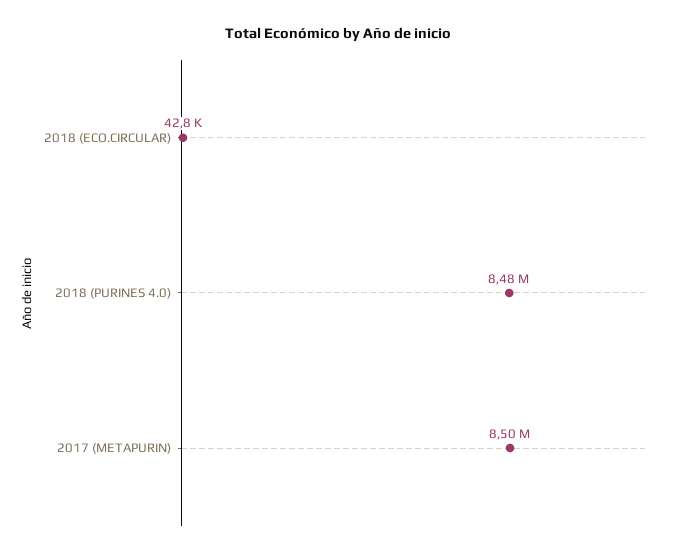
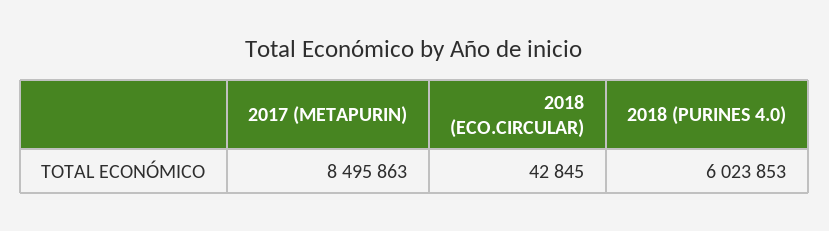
  {
    "2018 (ECO.CIRCULAR)": 42845,
-   "2018 (PURINES 4.0)": 8480000,
+   "2018 (PURINES 4.0)": 6023853,
    "2017 (METAPURIN)": 8495863
  }

